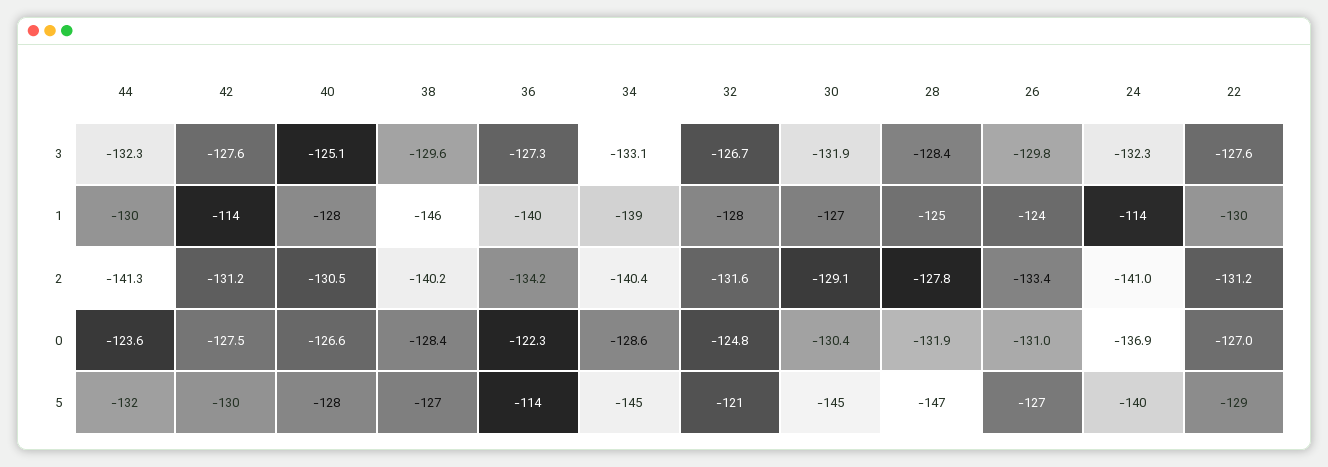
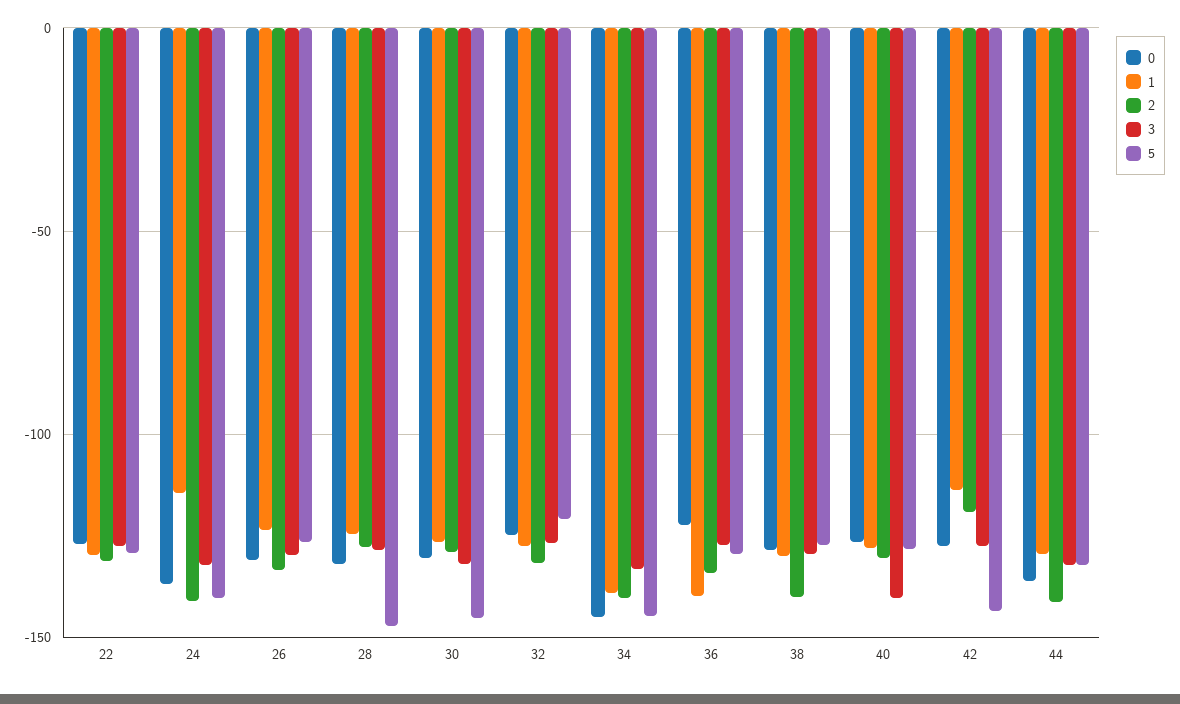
  {
    "3": {
      "44": -132.3,
      "42": -127.6,
-     "40": -125.1,
+     "40": -140,
      "38": -129.6,
      "36": -127.3,
      "34": -133.1,
      "32": -126.7,
      "30": -131.9,
      "28": -128.4,
      "26": -129.8,
      "24": -132.3,
      "22": -127.6
    },
    "1": {
      "44": -130,
      "42": -114,
      "40": -128,
-     "38": -146,
+     "38": -130,
      "36": -140,
      "34": -139,
      "32": -128,
      "30": -127,
      "28": -125,
      "26": -124,
      "24": -114,
      "22": -130
    },
    "2": {
      "44": -141.3,
-     "42": -131.2,
+     "42": -120,
      "40": -130.5,
      "38": -140.2,
      "36": -134.2,
      "34": -140.4,
      "32": -131.6,
      "30": -129.1,
      "28": -127.8,
      "26": -133.4,
      "24": -141,
      "22": -131.2
    },
    "0": {
-     "44": -123.6,
+     "44": -135,
      "42": -127.5,
      "40": -126.6,
      "38": -128.4,
      "36": -122.3,
-     "34": -128.6,
+     "34": -145,
      "32": -124.8,
      "30": -130.4,
      "28": -131.9,
      "26": -131,
      "24": -136.9,
      "22": -127
    },
    "5": {
      "44": -132,
-     "42": -130,
+     "42": -145,
      "40": -128,
      "38": -127,
-     "36": -114,
+     "36": -130,
      "34": -145,
      "32": -121,
      "30": -145,
      "28": -147,
      "26": -127,
      "24": -140,
      "22": -129
    }
  }

